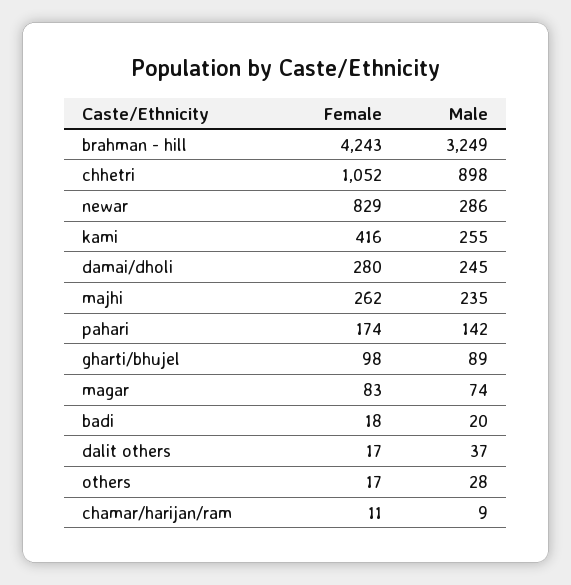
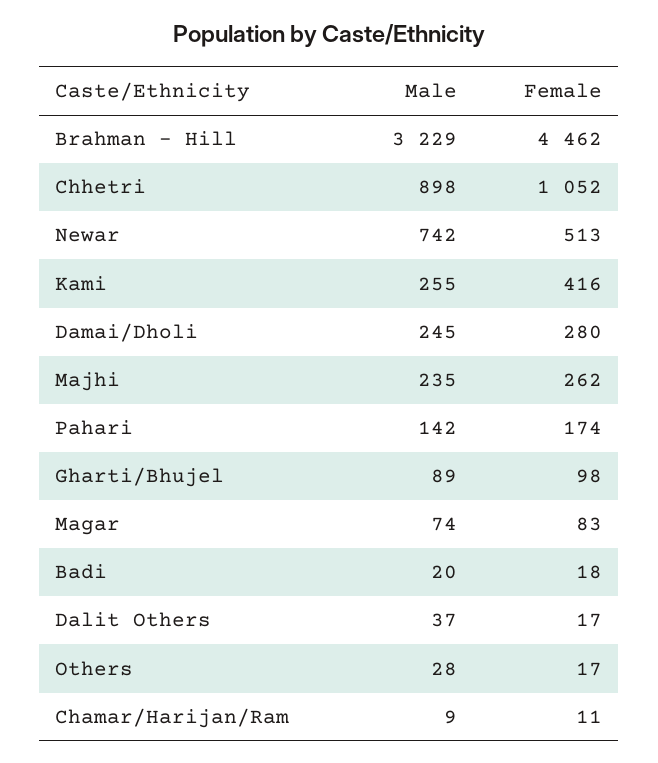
  {
    "Female": {
-     "brahman - hill": 4243,
+     "brahman - hill": 4462,
      "chhetri": 1052,
-     "newar": 829,
+     "newar": 513,
      "kami": 416,
      "damai/dholi": 280,
      "majhi": 262,
      "pahari": 174,
      "gharti/bhujel": 98,
      "magar": 83,
      "badi": 18,
      "dalit others": 17,
      "others": 17,
      "chamar/harijan/ram": 11
    },
    "Male": {
-     "brahman - hill": 3249,
+     "brahman - hill": 3229,
      "chhetri": 898,
-     "newar": 286,
+     "newar": 742,
      "kami": 255,
      "damai/dholi": 245,
      "majhi": 235,
      "pahari": 142,
      "gharti/bhujel": 89,
      "magar": 74,
      "badi": 20,
      "dalit others": 37,
      "others": 28,
      "chamar/harijan/ram": 9
    }
  }

